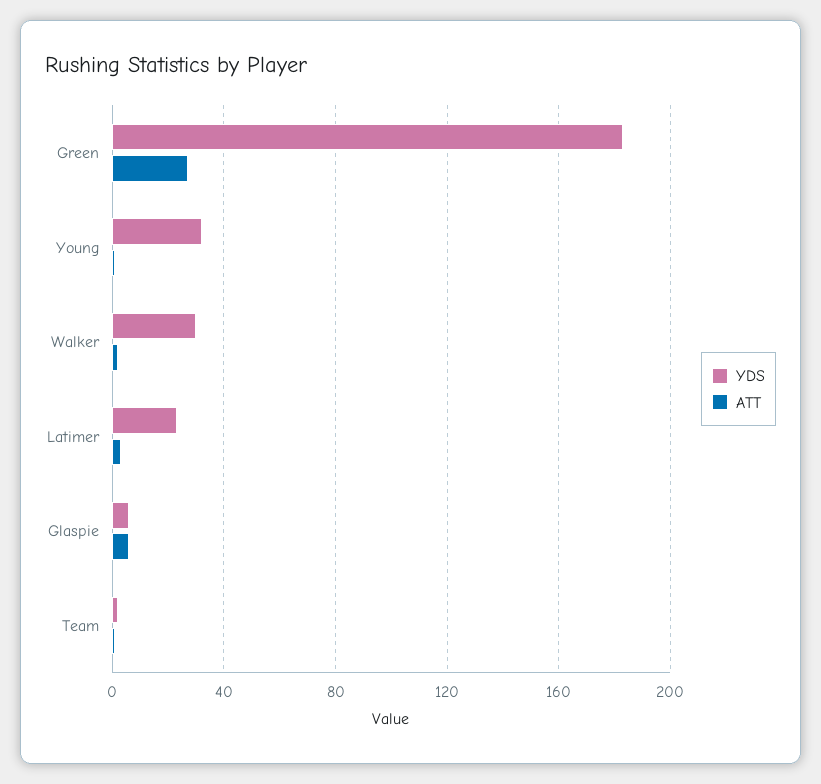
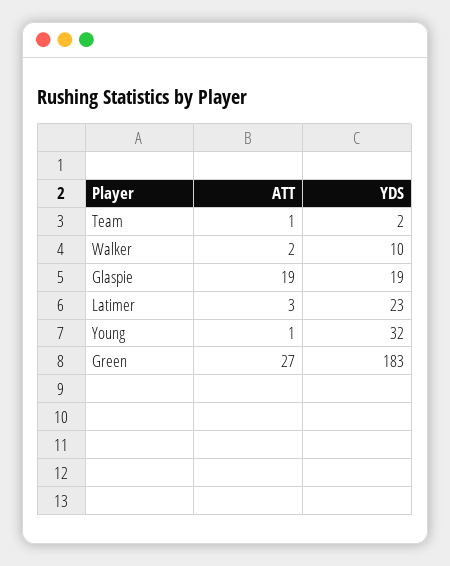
  {
    "YDS": {
      "Green": 183,
      "Young": 32,
-     "Walker": 30,
+     "Walker": 10,
      "Latimer": 23,
-     "Glaspie": 5,
+     "Glaspie": 19,
      "Team": 2
    },
    "ATT": {
      "Green": 27,
      "Young": 1,
      "Walker": 2,
      "Latimer": 3,
-     "Glaspie": 5,
+     "Glaspie": 19,
      "Team": 1
    }
  }

